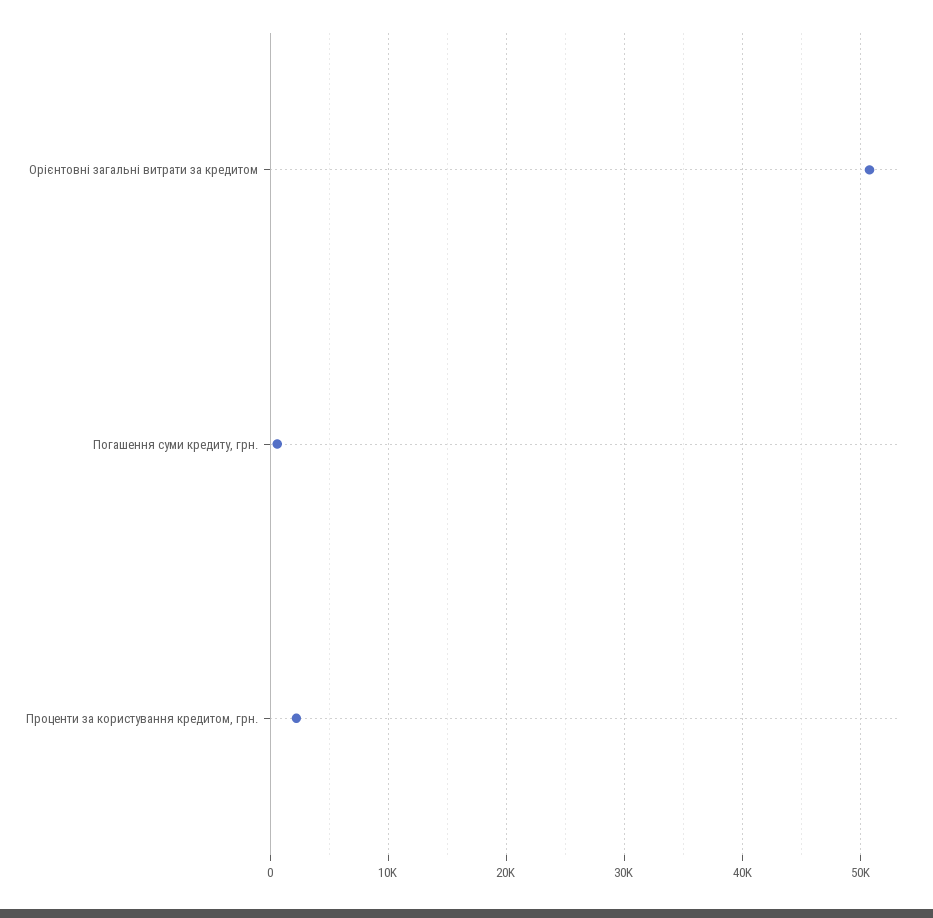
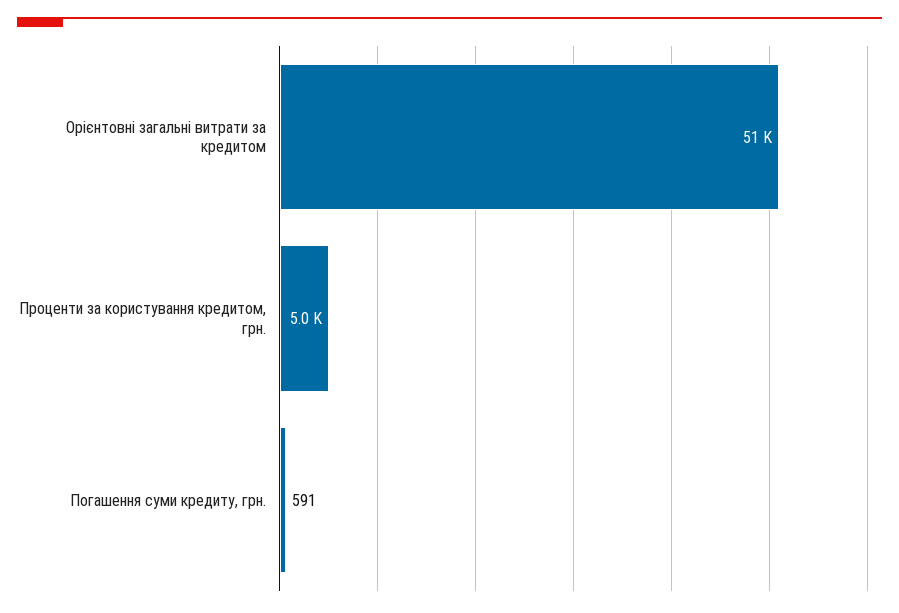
  {
    "Орієнтовні загальні витрати за кредитом": 51000,
    "Погашення суми кредиту, грн.": 591,
-   "Проценти за користування кредитом, грн.": 2000
+   "Проценти за користування кредитом, грн.": 5000
  }

